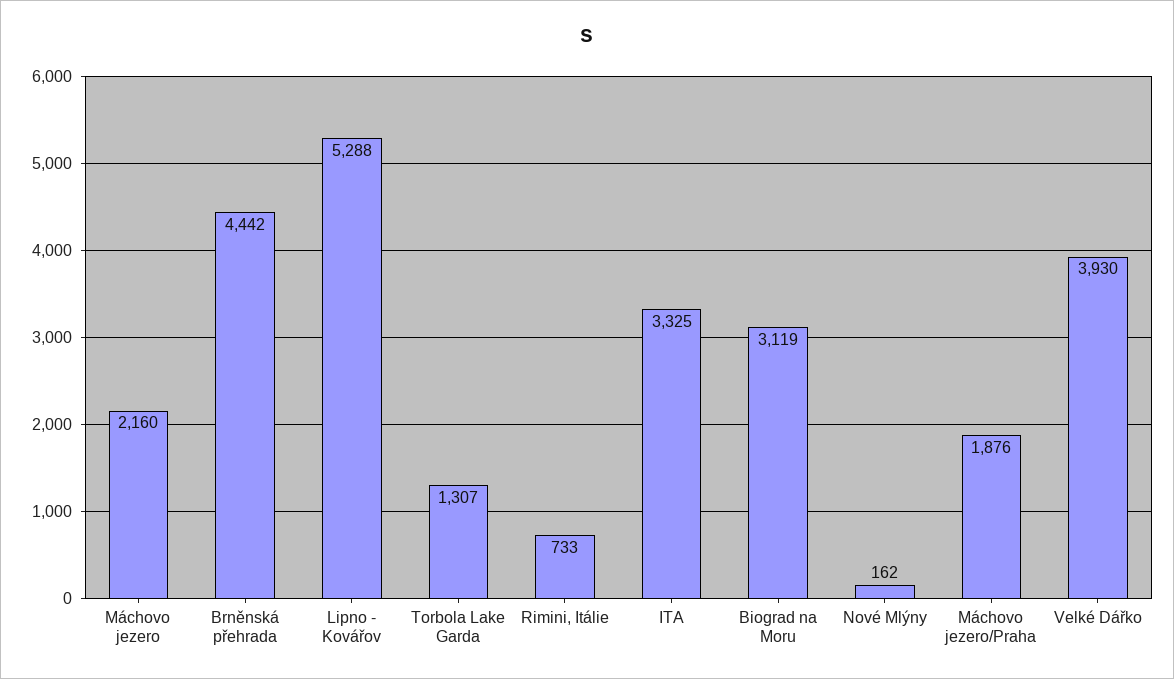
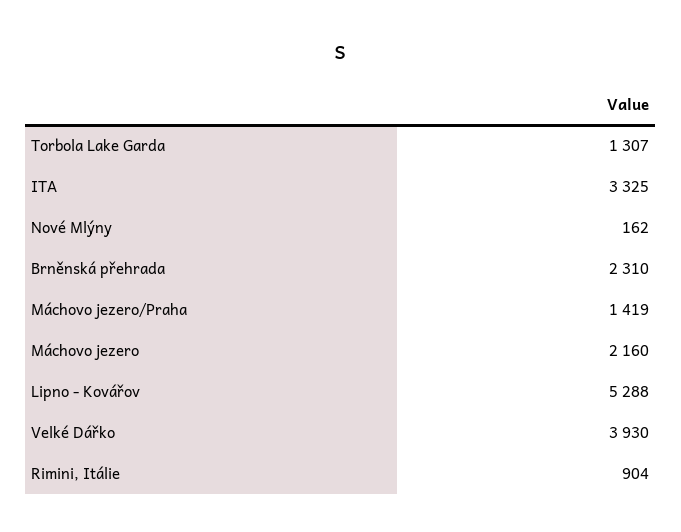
  {
    "Máchovo jezero": 2160,
-   "Brněnská přehrada": 4442,
+   "Brněnská přehrada": 2310,
    "Lipno - Kovářov": 5288,
    "Torbola Lake Garda": 1307,
-   "Rimini, Itálie": 733,
+   "Rimini, Itálie": 904,
    "ITA": 3325,
-   "Biograd na Moru": 3119,
    "Nové Mlýny": 162,
-   "Máchovo jezero/Praha": 1876,
+   "Máchovo jezero/Praha": 1419,
    "Velké Dářko": 3930
  }

